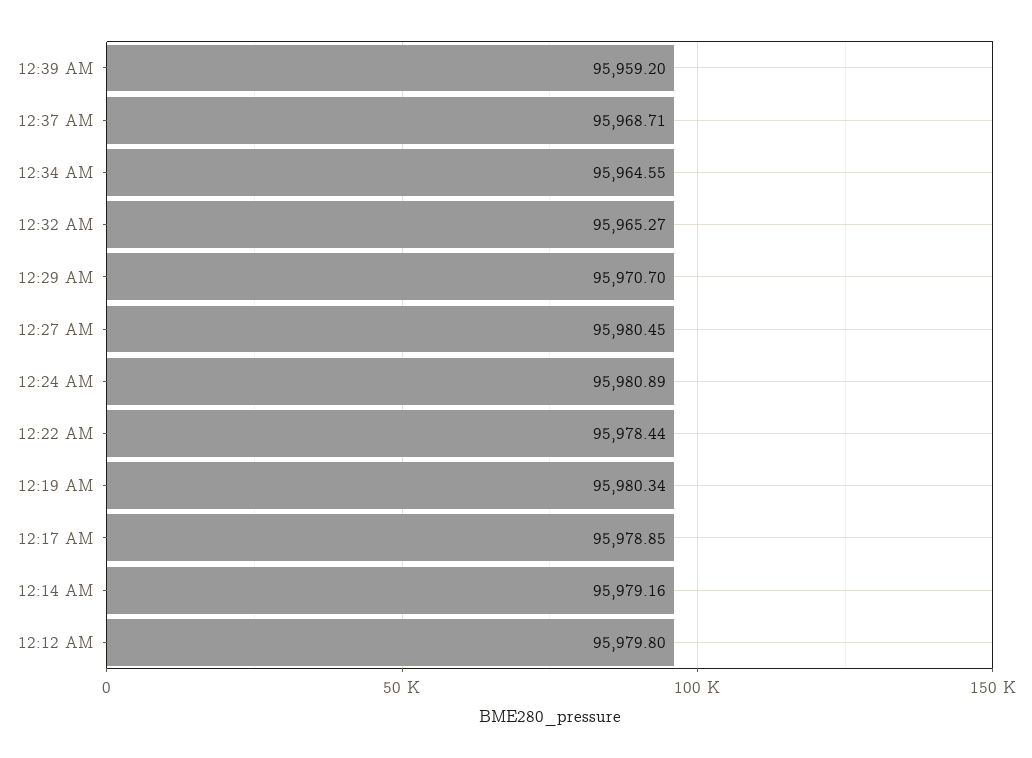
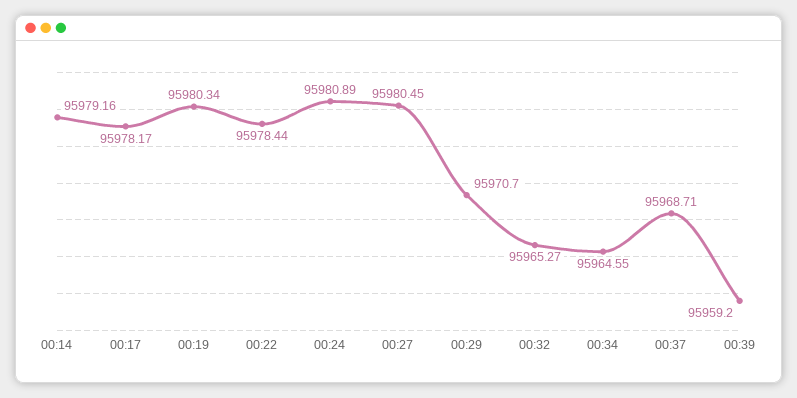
  {
    "12:39 AM": 95959.2,
    "12:37 AM": 95968.71,
    "12:34 AM": 95964.55,
    "12:32 AM": 95965.27,
    "12:29 AM": 95970.7,
    "12:27 AM": 95980.45,
    "12:24 AM": 95980.89,
    "12:22 AM": 95978.44,
    "12:19 AM": 95980.34,
-   "12:17 AM": 95978.85,
+   "12:17 AM": 95978.17,
-   "12:14 AM": 95979.16,
+   "12:14 AM": 95979.16
-   "12:12 AM": 95979.8
  }

